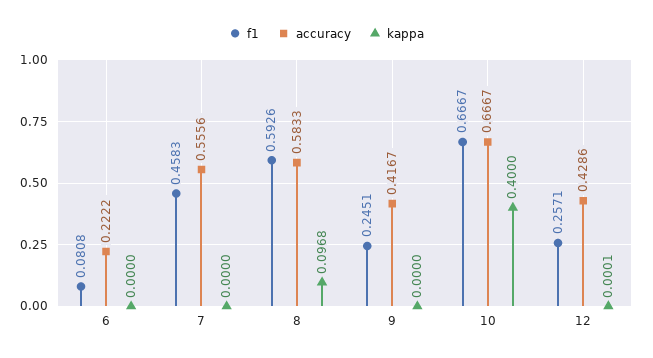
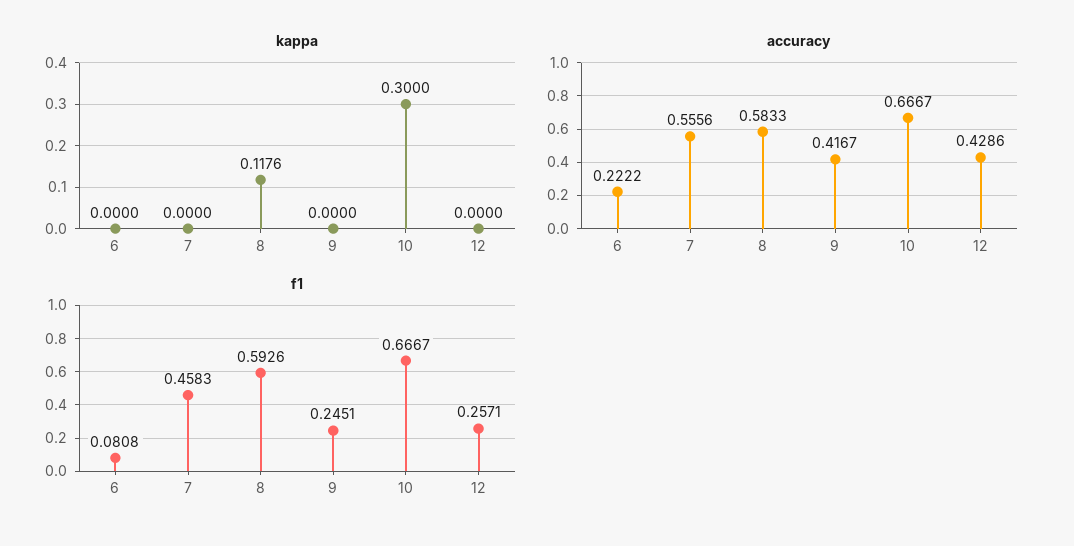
  {
    "f1": {
      "6": 0.0808,
      "7": 0.4583,
      "8": 0.5926,
      "9": 0.2451,
      "10": 0.6667,
      "12": 0.2571
    },
    "accuracy": {
      "6": 0.2222,
      "7": 0.5556,
      "8": 0.5833,
      "9": 0.4167,
      "10": 0.6667,
      "12": 0.4286
    },
    "kappa": {
      "6": 0,
      "7": 0,
-     "8": 0.0968,
+     "8": 0.1176,
      "9": 0,
-     "10": 0.4,
+     "10": 0.3,
-     "12": 0.0001
+     "12": 0
    }
  }

